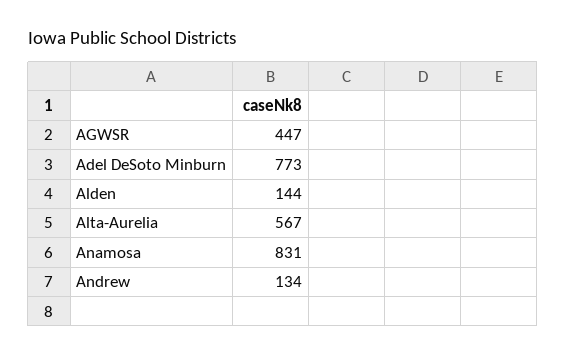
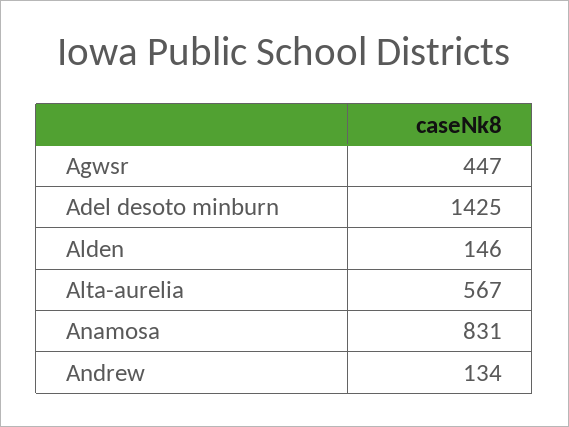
  {
    "AGWSR": 447,
-   "Adel DeSoto Minburn": 773,
+   "Adel DeSoto Minburn": 1425,
-   "Alden": 144,
+   "Alden": 146,
    "Alta-Aurelia": 567,
    "Anamosa": 831,
    "Andrew": 134
  }

